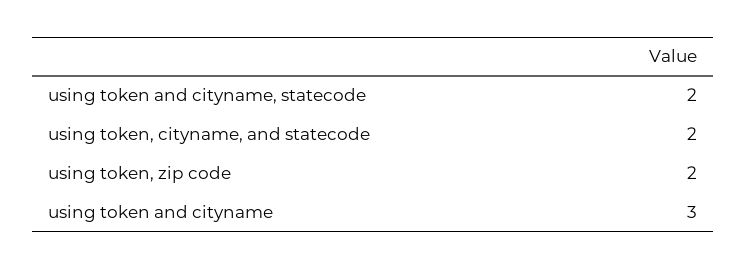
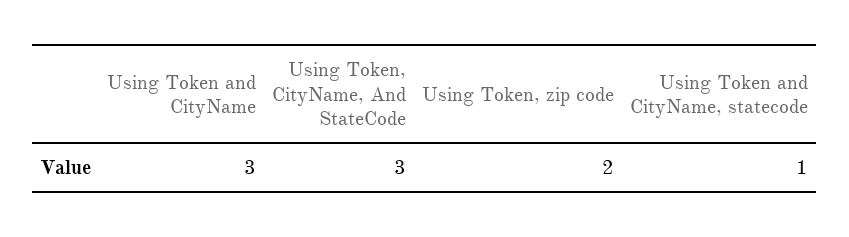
  {
-   "using token and cityname, statecode": 2,
+   "using token and cityname, statecode": 1,
-   "using token, cityname, and statecode": 2,
+   "using token, cityname, and statecode": 3,
    "using token, zip code": 2,
    "using token and cityname": 3
  }

